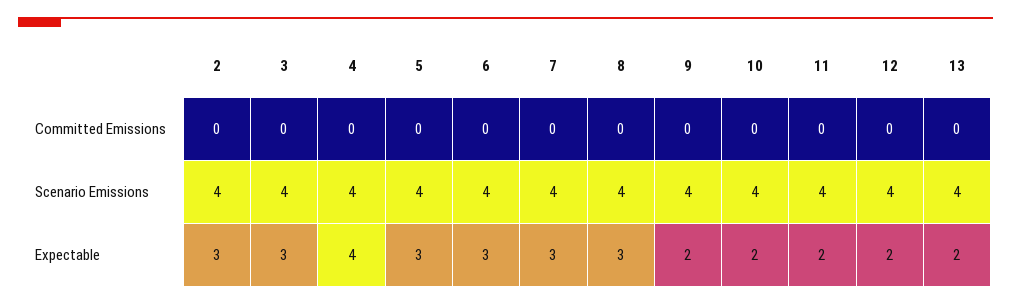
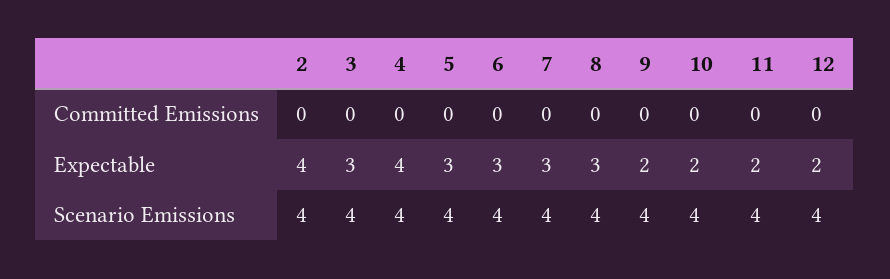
  {
    "2": {
      "Committed Emissions": 0,
      "Scenario Emissions": 4,
-     "Expectable": 3
+     "Expectable": 4
    },
    "3": {
      "Committed Emissions": 0,
      "Scenario Emissions": 4,
      "Expectable": 3
    },
    "4": {
      "Committed Emissions": 0,
      "Scenario Emissions": 4,
      "Expectable": 4
    },
    "5": {
      "Committed Emissions": 0,
      "Scenario Emissions": 4,
      "Expectable": 3
    },
    "6": {
      "Committed Emissions": 0,
      "Scenario Emissions": 4,
      "Expectable": 3
    },
    "7": {
      "Committed Emissions": 0,
      "Scenario Emissions": 4,
      "Expectable": 3
    },
    "8": {
      "Committed Emissions": 0,
      "Scenario Emissions": 4,
      "Expectable": 3
    },
    "9": {
      "Committed Emissions": 0,
      "Scenario Emissions": 4,
      "Expectable": 2
    },
    "10": {
      "Committed Emissions": 0,
      "Scenario Emissions": 4,
      "Expectable": 2
    },
    "11": {
      "Committed Emissions": 0,
      "Scenario Emissions": 4,
      "Expectable": 2
    },
    "12": {
      "Committed Emissions": 0,
      "Scenario Emissions": 4,
      "Expectable": 2
-   },
+   }
-   "13": {
-     "Committed Emissions": 0,
-     "Scenario Emissions": 4,
-     "Expectable": 2
-   }
  }

